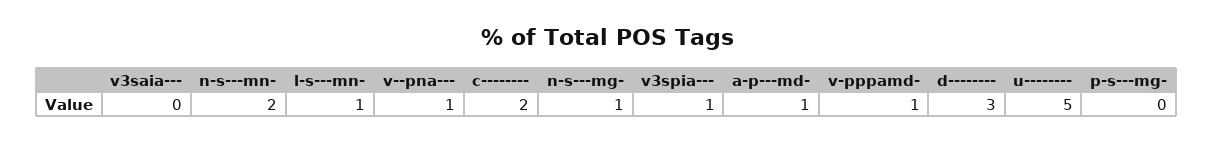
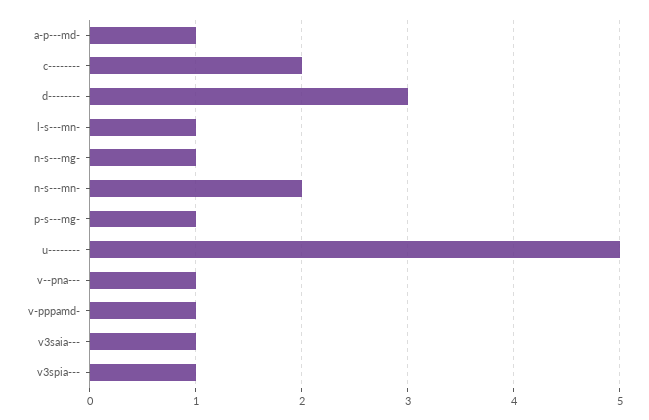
  {
-   "v3saia---": 0,
+   "v3saia---": 1,
    "n-s---mn-": 2,
    "l-s---mn-": 1,
    "v--pna---": 1,
    "c--------": 2,
    "n-s---mg-": 1,
    "v3spia---": 1,
    "a-p---md-": 1,
    "v-pppamd-": 1,
    "d--------": 3,
    "u--------": 5,
-   "p-s---mg-": 0
+   "p-s---mg-": 1
  }

